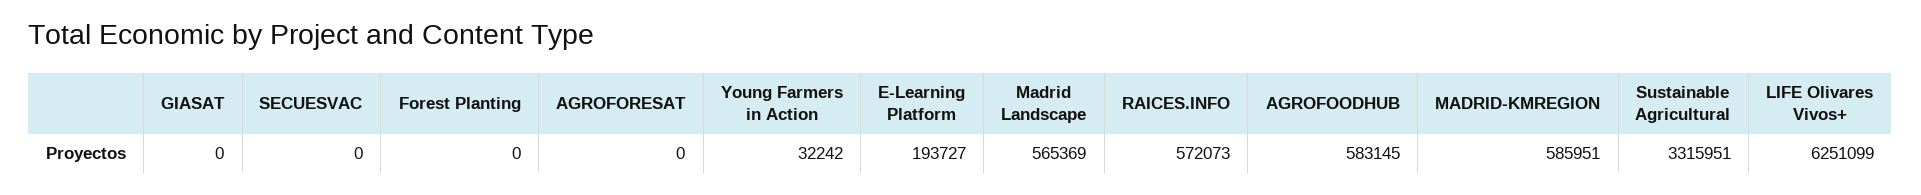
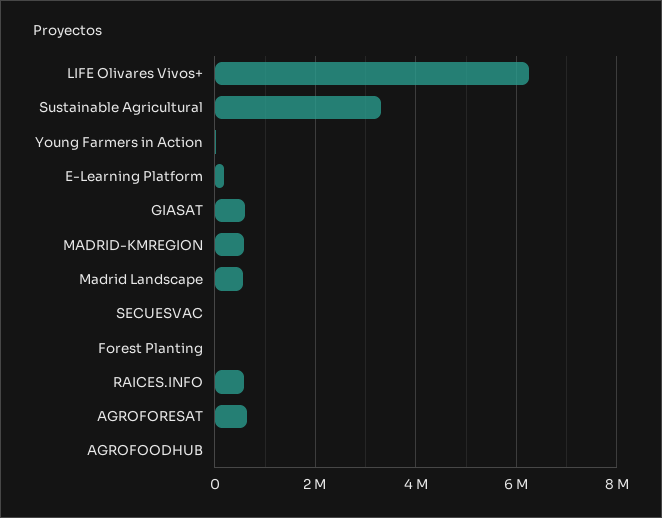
  {
-   "GIASAT": 0,
+   "GIASAT": 600000,
    "SECUESVAC": 0,
    "Forest Planting": 0,
-   "AGROFORESAT": 0,
+   "AGROFORESAT": 600000,
    "Young Farmers in Action": 32242,
    "E-Learning Platform": 193727,
    "Madrid Landscape": 565369,
    "RAICES.INFO": 572073,
-   "AGROFOODHUB": 583145,
+   "AGROFOODHUB": 0,
    "MADRID-KMREGION": 585951,
    "Sustainable Agricultural": 3315951,
    "LIFE Olivares Vivos+": 6251099
  }

